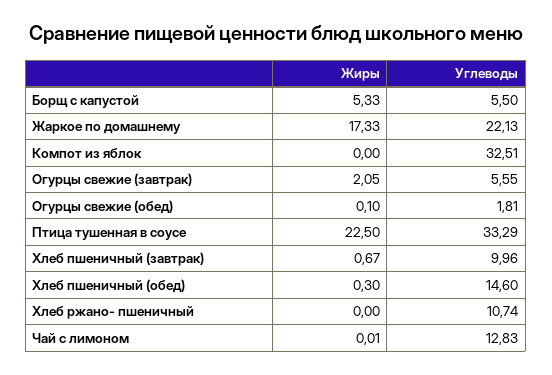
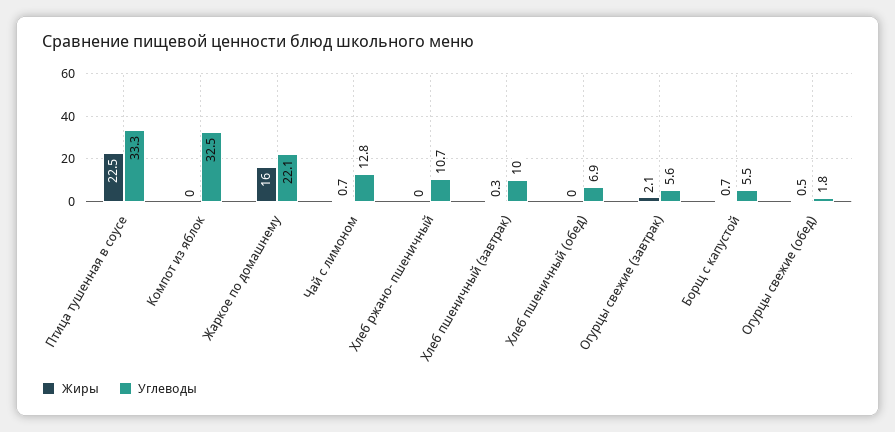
  {
    "Жиры": {
-     "Борщ с капустой": 5.33,
+     "Борщ с капустой": 0.7,
-     "Жаркое по домашнему": 17.33,
+     "Жаркое по домашнему": 16,
      "Компот из яблок": 0,
      "Огурцы свежие (завтрак)": 2.05,
-     "Огурцы свежие (обед)": 0.1,
+     "Огурцы свежие (обед)": 0.5,
      "Птица тушенная в соусе": 22.5,
-     "Хлеб пшеничный (завтрак)": 0.67,
+     "Хлеб пшеничный (завтрак)": 0.3,
-     "Хлеб пшеничный (обед)": 0.3,
+     "Хлеб пшеничный (обед)": 0,
      "Хлеб ржано- пшеничный": 0,
-     "Чай с лимоном": 0.01
+     "Чай с лимоном": 0.7
    },
    "Углеводы": {
      "Борщ с капустой": 5.5,
      "Жаркое по домашнему": 22.13,
      "Компот из яблок": 32.51,
      "Огурцы свежие (завтрак)": 5.55,
      "Огурцы свежие (обед)": 1.81,
      "Птица тушенная в соусе": 33.29,
      "Хлеб пшеничный (завтрак)": 9.96,
-     "Хлеб пшеничный (обед)": 14.6,
+     "Хлеб пшеничный (обед)": 6.9,
      "Хлеб ржано- пшеничный": 10.74,
      "Чай с лимоном": 12.83
    }
  }

